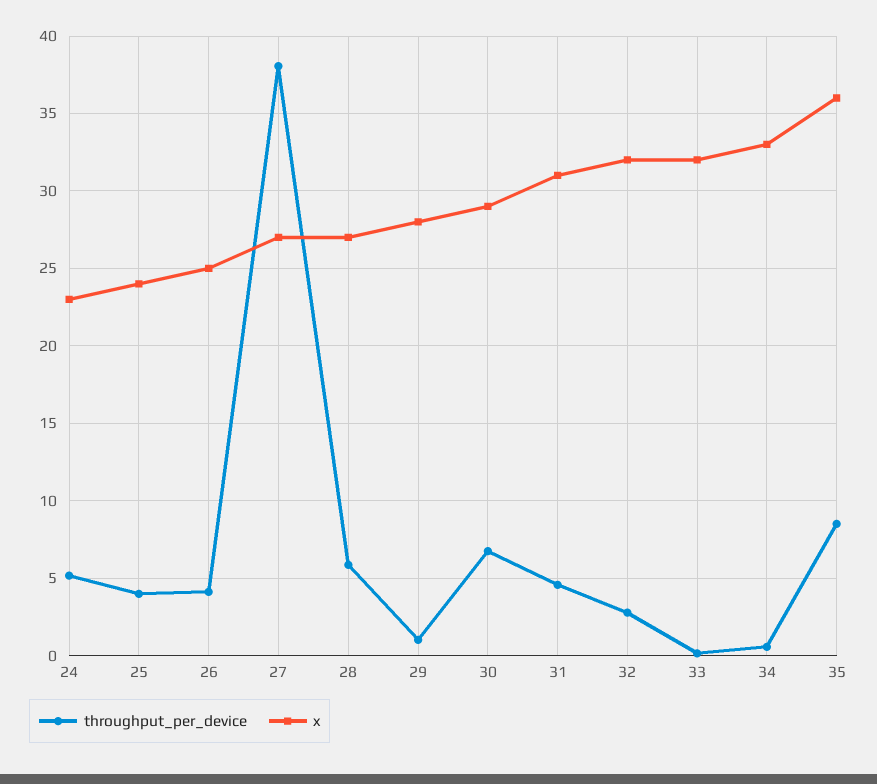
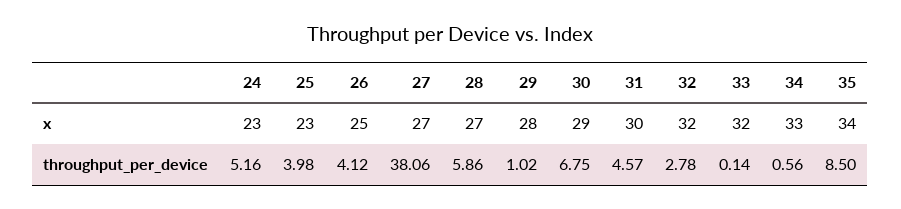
  {
    "throughput_per_device": {
      "24": 5.16,
      "25": 3.98,
      "26": 4.12,
      "27": 38.06,
      "28": 5.86,
      "29": 1.02,
      "30": 6.75,
      "31": 4.57,
      "32": 2.78,
      "33": 0.14,
      "34": 0.56,
      "35": 8.5
    },
    "x": {
      "24": 23,
-     "25": 24,
+     "25": 23,
      "26": 25,
      "27": 27,
      "28": 27,
      "29": 28,
      "30": 29,
-     "31": 31,
+     "31": 30,
      "32": 32,
      "33": 32,
      "34": 33,
-     "35": 36
+     "35": 34
    }
  }

